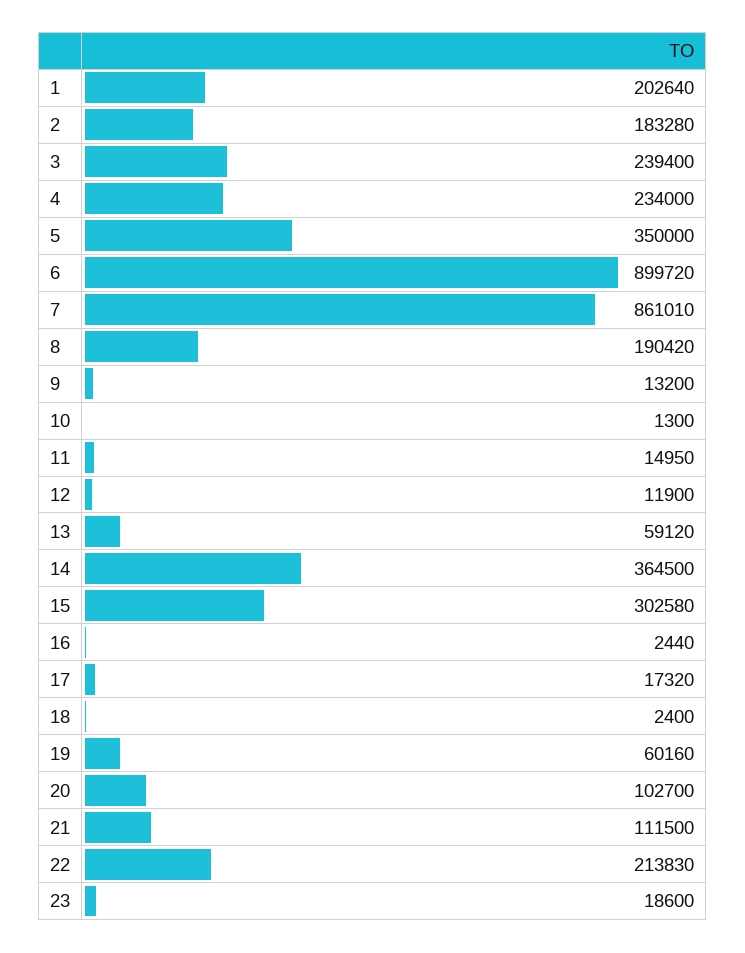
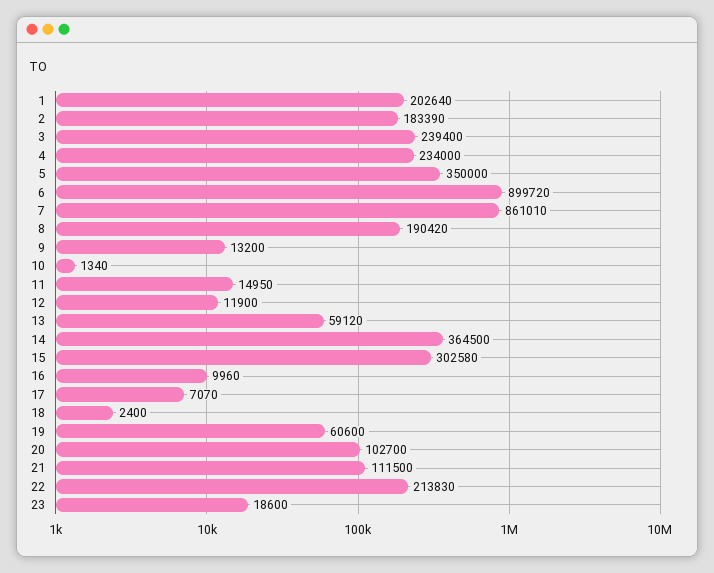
  {
    "1": 202640,
-   "2": 183280,
+   "2": 183390,
    "3": 239400,
    "4": 234000,
    "5": 350000,
    "6": 899720,
    "7": 861010,
    "8": 190420,
    "9": 13200,
-   "10": 1300,
+   "10": 1340,
    "11": 14950,
    "12": 11900,
    "13": 59120,
    "14": 364500,
    "15": 302580,
-   "16": 2440,
+   "16": 9960,
-   "17": 17320,
+   "17": 7070,
    "18": 2400,
-   "19": 60160,
+   "19": 60600,
    "20": 102700,
    "21": 111500,
    "22": 213830,
    "23": 18600
  }

